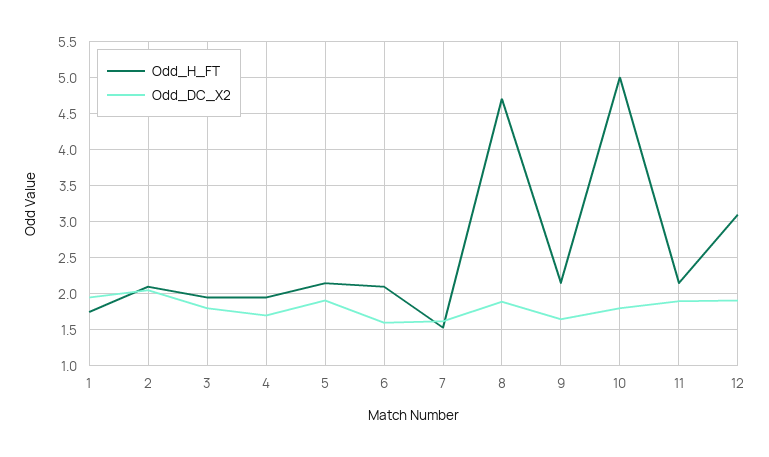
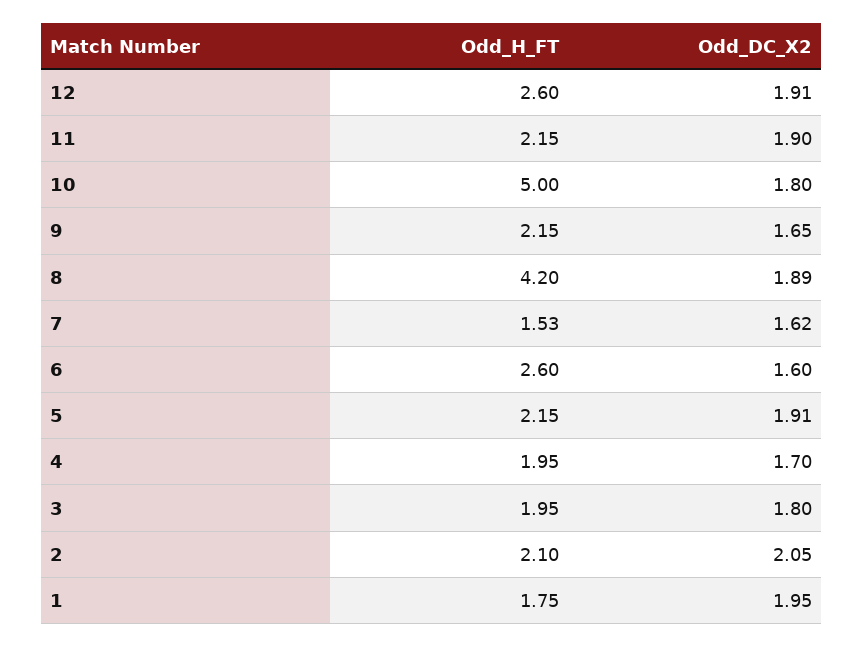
  {
    "Odd_H_FT": {
      "1": 1.75,
      "2": 2.1,
      "3": 1.95,
      "4": 1.95,
      "5": 2.15,
-     "6": 2.1,
+     "6": 2.6,
      "7": 1.53,
-     "8": 4.7,
+     "8": 4.2,
      "9": 2.15,
      "10": 5,
      "11": 2.15,
-     "12": 3.1
+     "12": 2.6
    },
    "Odd_DC_X2": {
      "1": 1.95,
      "2": 2.05,
      "3": 1.8,
      "4": 1.7,
      "5": 1.91,
      "6": 1.6,
      "7": 1.62,
      "8": 1.89,
      "9": 1.65,
      "10": 1.8,
      "11": 1.9,
      "12": 1.91
    }
  }

